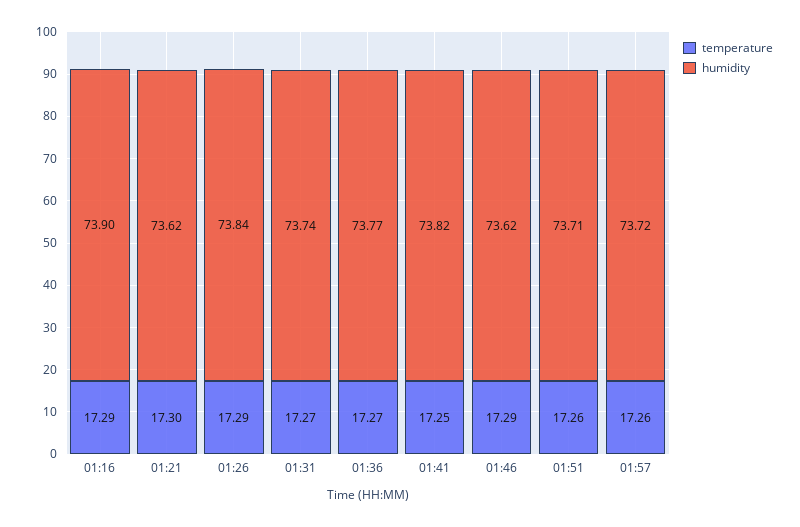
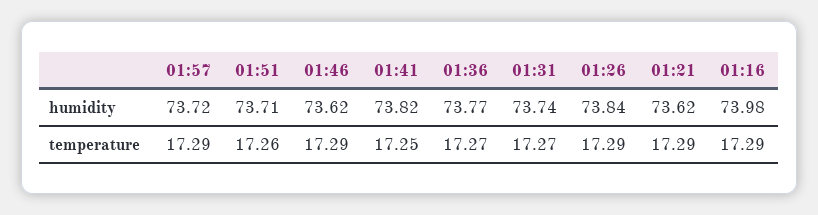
  {
    "temperature": {
      "01:16": 17.29,
-     "01:21": 17.3,
+     "01:21": 17.29,
      "01:26": 17.29,
      "01:31": 17.27,
      "01:36": 17.27,
      "01:41": 17.25,
      "01:46": 17.29,
      "01:51": 17.26,
-     "01:57": 17.26
+     "01:57": 17.29
    },
    "humidity": {
-     "01:16": 73.9,
+     "01:16": 73.98,
      "01:21": 73.62,
      "01:26": 73.84,
      "01:31": 73.74,
      "01:36": 73.77,
      "01:41": 73.82,
      "01:46": 73.62,
      "01:51": 73.71,
      "01:57": 73.72
    }
  }

